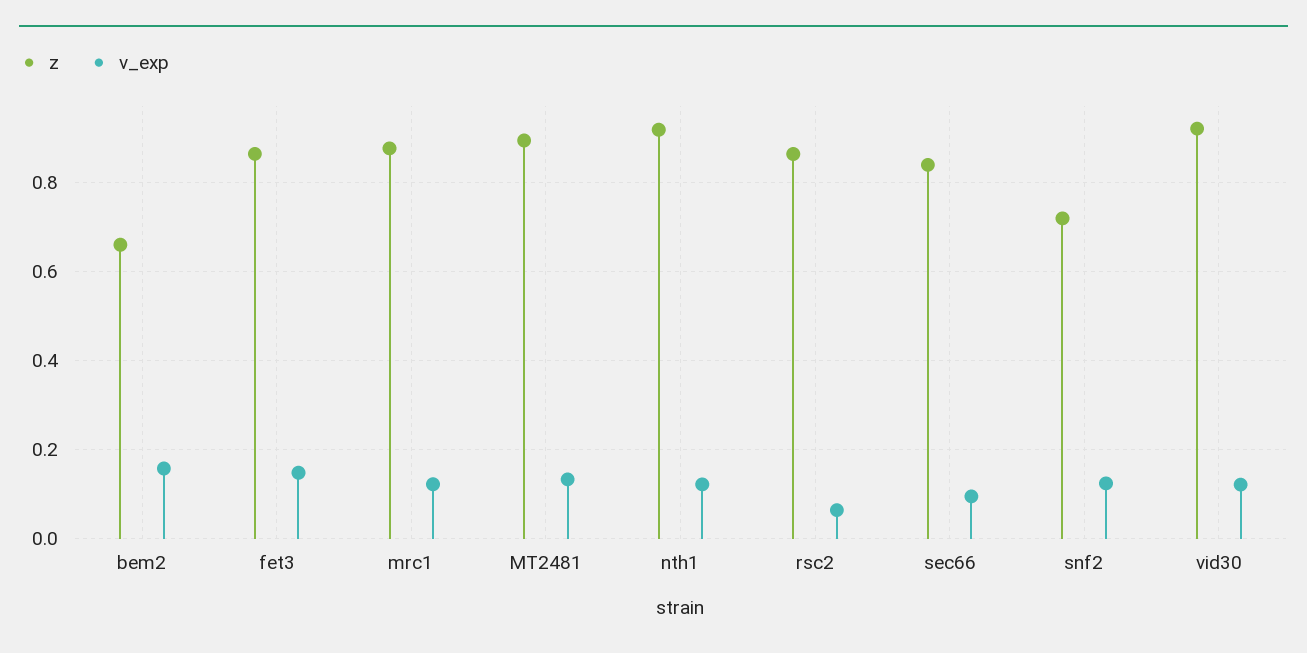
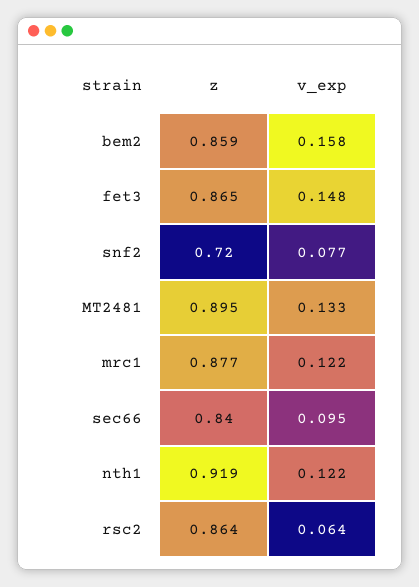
  {
    "z": {
-     "bem2": 0.66,
+     "bem2": 0.859,
      "fet3": 0.865,
      "mrc1": 0.877,
      "MT2481": 0.895,
      "nth1": 0.919,
      "rsc2": 0.864,
      "sec66": 0.84,
-     "snf2": 0.72,
+     "snf2": 0.72
-     "vid30": 0.92
    },
    "v_exp": {
      "bem2": 0.158,
      "fet3": 0.148,
      "mrc1": 0.122,
      "MT2481": 0.133,
      "nth1": 0.122,
      "rsc2": 0.064,
      "sec66": 0.095,
-     "snf2": 0.12,
+     "snf2": 0.077
-     "vid30": 0.12
    }
  }

